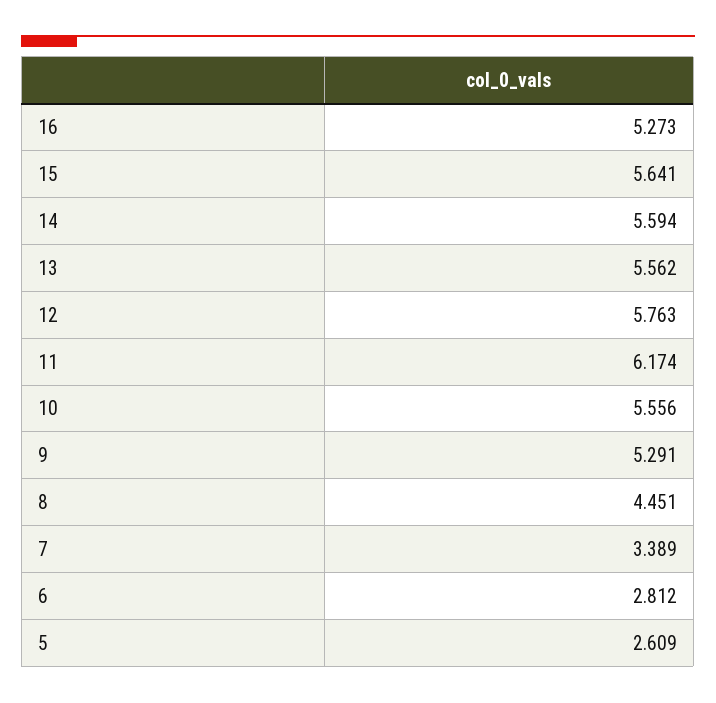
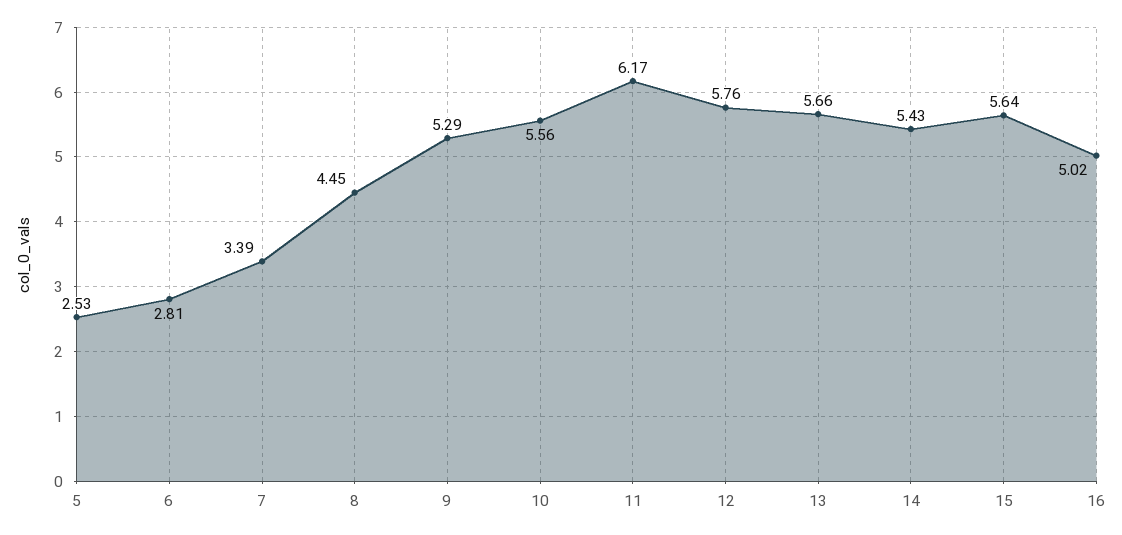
  {
-   "16": 5.273,
+   "16": 5.02,
    "15": 5.641,
-   "14": 5.594,
+   "14": 5.43,
-   "13": 5.562,
+   "13": 5.66,
    "12": 5.763,
    "11": 6.174,
    "10": 5.556,
    "9": 5.291,
    "8": 4.451,
    "7": 3.389,
    "6": 2.812,
-   "5": 2.609
+   "5": 2.53
  }

